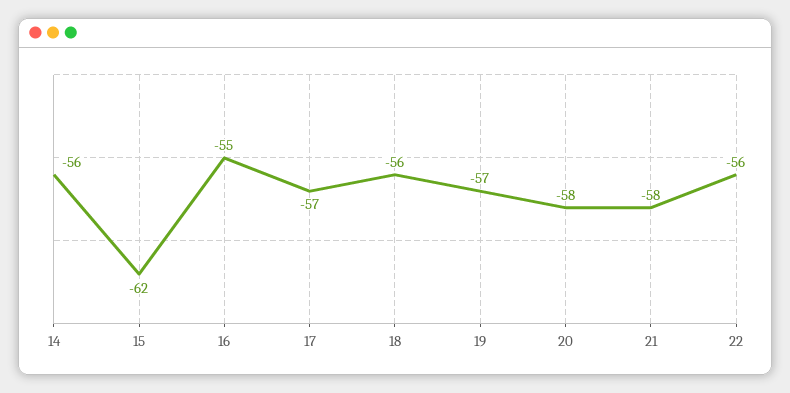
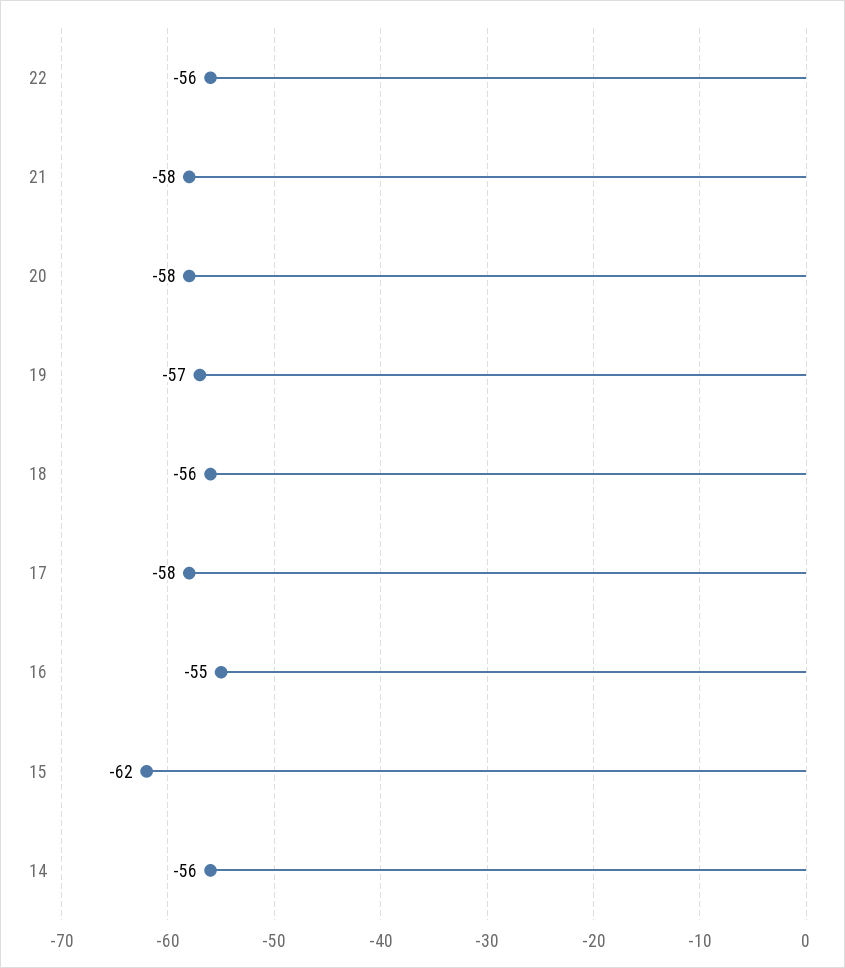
  {
    "14": -56,
    "15": -62,
    "16": -55,
-   "17": -57,
+   "17": -58,
    "18": -56,
    "19": -57,
    "20": -58,
    "21": -58,
    "22": -56
  }

